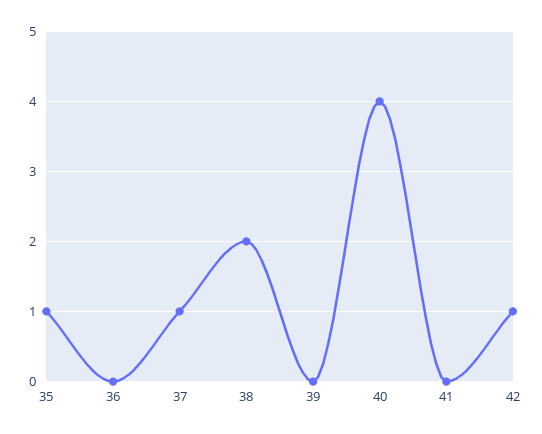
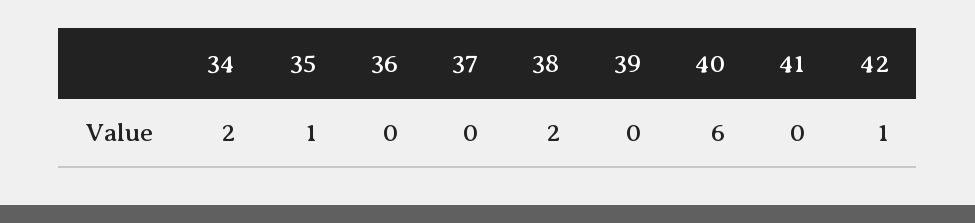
  {
    "35": 1,
    "36": 0,
-   "37": 1,
+   "37": 0,
    "38": 2,
    "39": 0,
-   "40": 4,
+   "40": 6,
    "41": 0,
-   "42": 1
+   "42": 1,
+   "34": 2
  }

